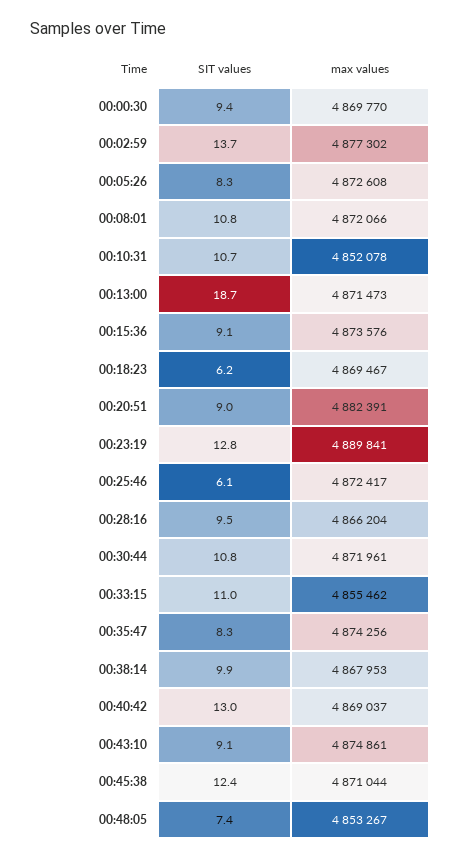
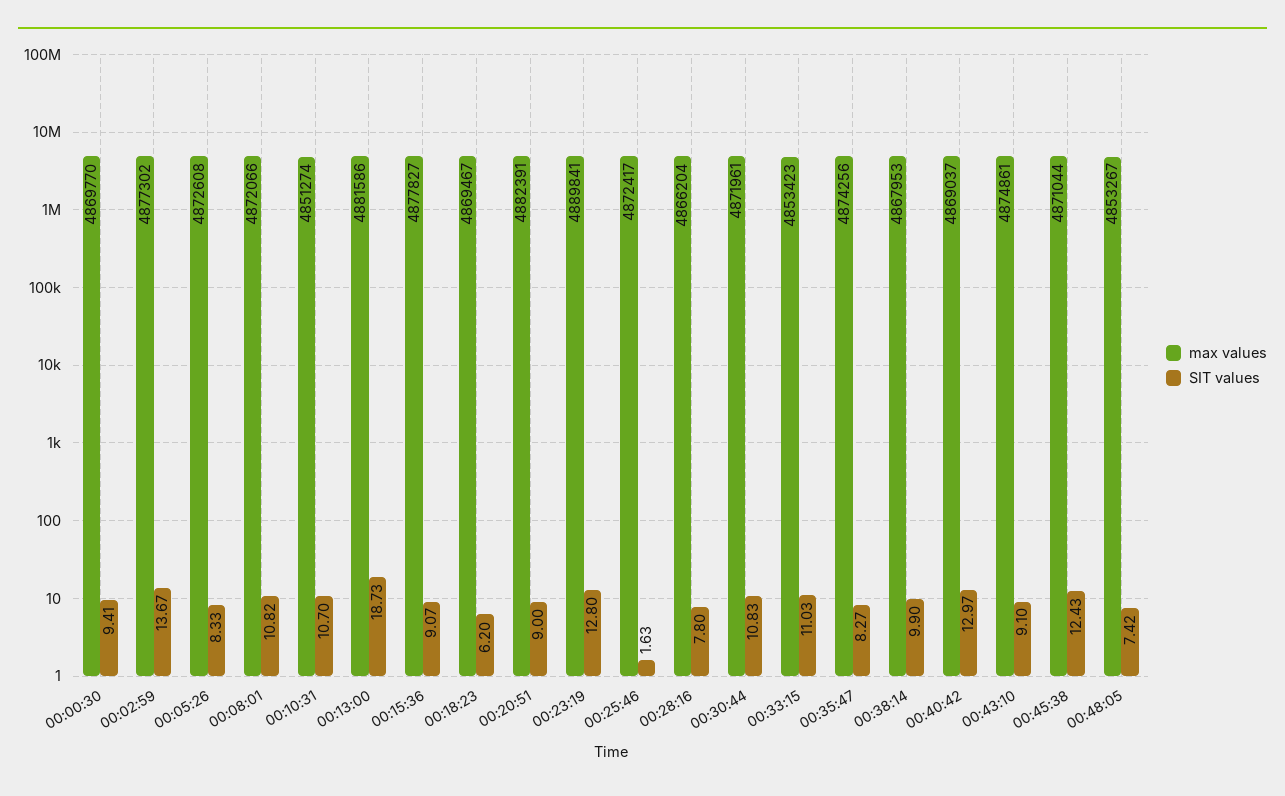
  {
    "SIT values": {
      "00:00:30": 9.41,
      "00:02:59": 13.67,
      "00:05:26": 8.33,
      "00:08:01": 10.82,
      "00:10:31": 10.7,
      "00:13:00": 18.73,
      "00:15:36": 9.07,
      "00:18:23": 6.2,
      "00:20:51": 9,
      "00:23:19": 12.8,
-     "00:25:46": 6.1,
+     "00:25:46": 1.63,
-     "00:28:16": 9.5,
+     "00:28:16": 7.8,
      "00:30:44": 10.83,
      "00:33:15": 11.03,
      "00:35:47": 8.27,
      "00:38:14": 9.9,
      "00:40:42": 12.97,
      "00:43:10": 9.1,
      "00:45:38": 12.43,
      "00:48:05": 7.42
    },
    "max values": {
      "00:00:30": 4869770,
      "00:02:59": 4877302,
      "00:05:26": 4872608,
      "00:08:01": 4872066,
-     "00:10:31": 4852078,
+     "00:10:31": 4851274,
-     "00:13:00": 4871473,
+     "00:13:00": 4881586,
-     "00:15:36": 4873576,
+     "00:15:36": 4877827,
      "00:18:23": 4869467,
      "00:20:51": 4882391,
      "00:23:19": 4889841,
      "00:25:46": 4872417,
      "00:28:16": 4866204,
      "00:30:44": 4871961,
-     "00:33:15": 4855462,
+     "00:33:15": 4853423,
      "00:35:47": 4874256,
      "00:38:14": 4867953,
      "00:40:42": 4869037,
      "00:43:10": 4874861,
      "00:45:38": 4871044,
      "00:48:05": 4853267
    }
  }

